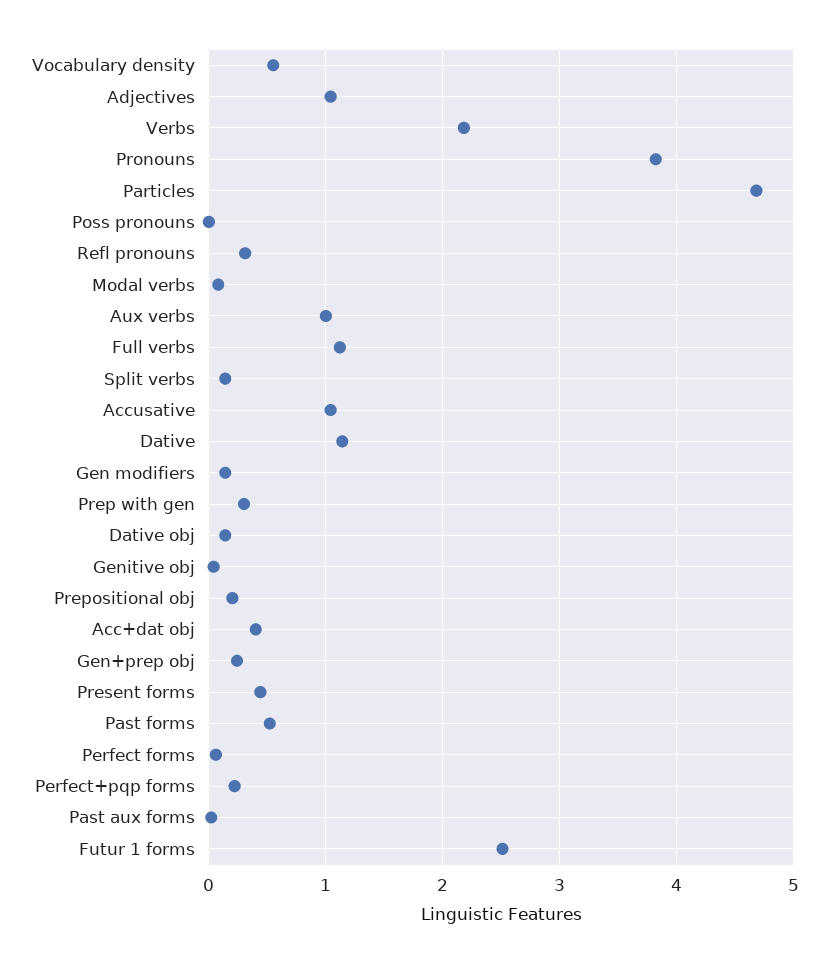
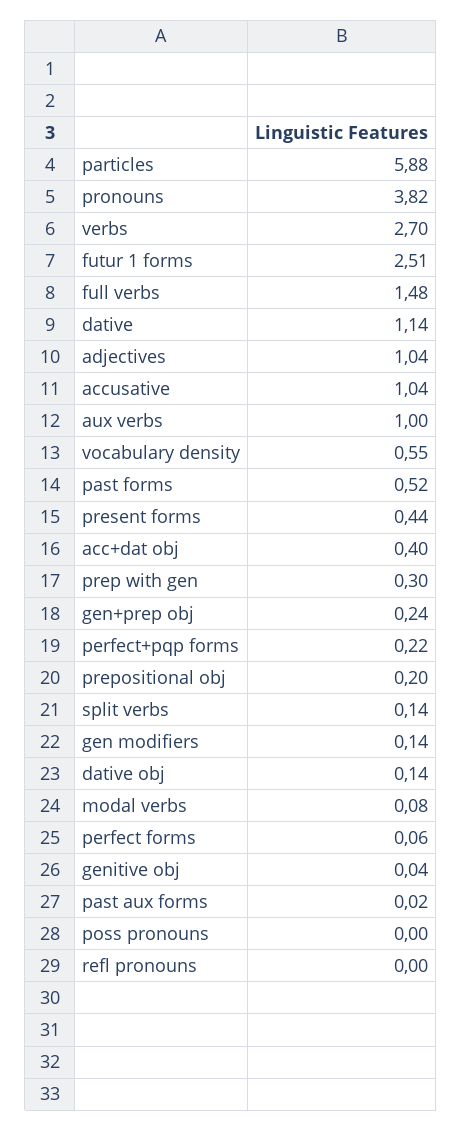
  {
    "Vocabulary density": 0.55,
    "Adjectives": 1.04,
-   "Verbs": 2.2,
+   "Verbs": 2.7,
    "Pronouns": 3.82,
-   "Particles": 4.7,
+   "Particles": 5.88,
    "Poss pronouns": 0,
-   "Refl pronouns": 0.3,
+   "Refl pronouns": 0,
    "Modal verbs": 0.08,
    "Aux verbs": 1,
-   "Full verbs": 1.1,
+   "Full verbs": 1.48,
    "Split verbs": 0.14,
    "Accusative": 1.04,
    "Dative": 1.14,
    "Gen modifiers": 0.14,
    "Prep with gen": 0.3,
    "Dative obj": 0.14,
    "Genitive obj": 0.04,
    "Prepositional obj": 0.2,
    "Acc+dat obj": 0.4,
    "Gen+prep obj": 0.24,
    "Present forms": 0.44,
    "Past forms": 0.52,
    "Perfect forms": 0.06,
    "Perfect+pqp forms": 0.22,
    "Past aux forms": 0.02,
    "Futur 1 forms": 2.51
  }

